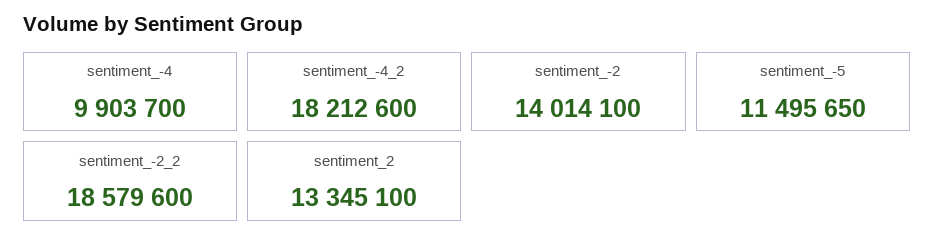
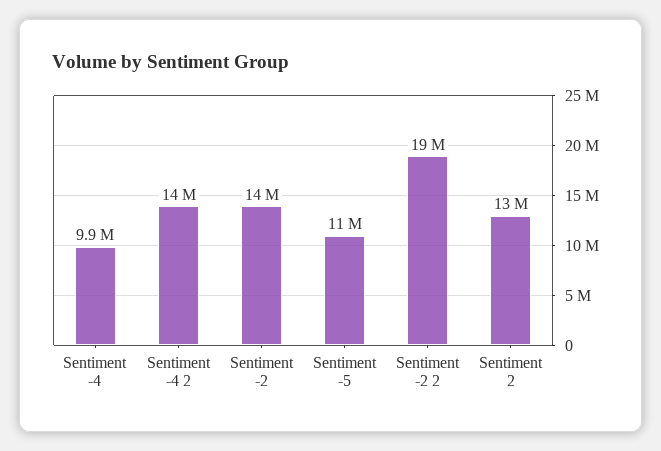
  {
    "sentiment_-4": 9903700,
-   "sentiment_-4_2": 18212600,
+   "sentiment_-4_2": 14000000,
    "sentiment_-2": 14014100,
    "sentiment_-5": 11495650,
    "sentiment_-2_2": 18579600,
    "sentiment_2": 13345100
  }

